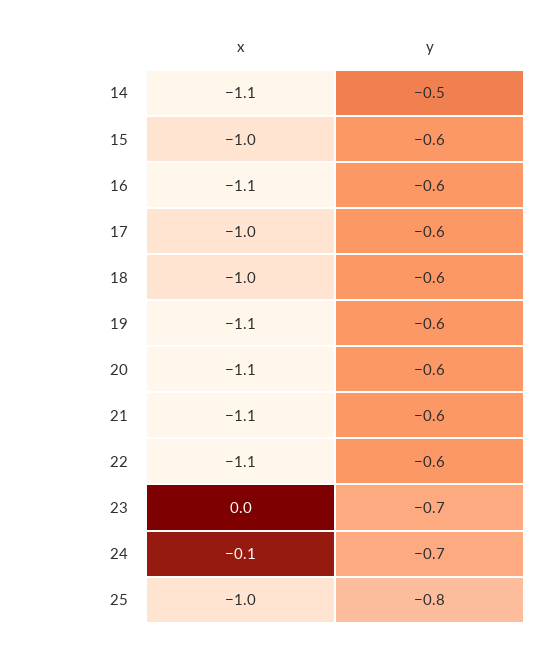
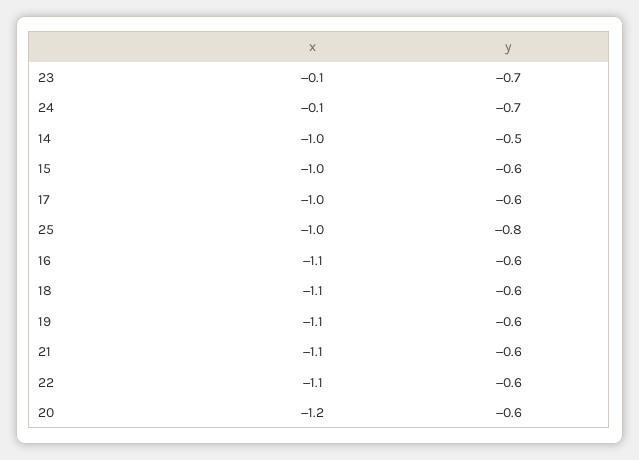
  {
    "x": {
-     "14": -1.1,
+     "14": -1,
      "15": -1,
      "16": -1.1,
      "17": -1,
-     "18": -1,
+     "18": -1.1,
      "19": -1.1,
-     "20": -1.1,
+     "20": -1.2,
      "21": -1.1,
      "22": -1.1,
-     "23": 0,
+     "23": -0.1,
      "24": -0.1,
      "25": -1
    },
    "y": {
      "14": -0.5,
      "15": -0.6,
      "16": -0.6,
      "17": -0.6,
      "18": -0.6,
      "19": -0.6,
      "20": -0.6,
      "21": -0.6,
      "22": -0.6,
      "23": -0.7,
      "24": -0.7,
      "25": -0.8
    }
  }

